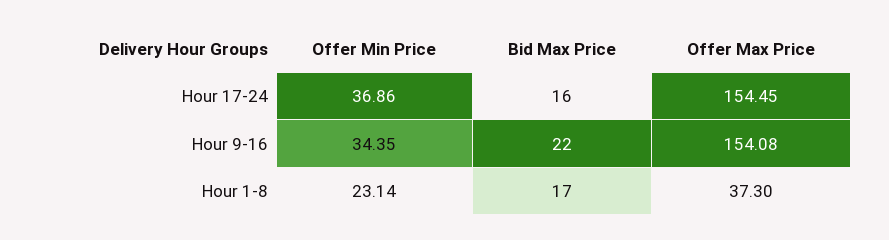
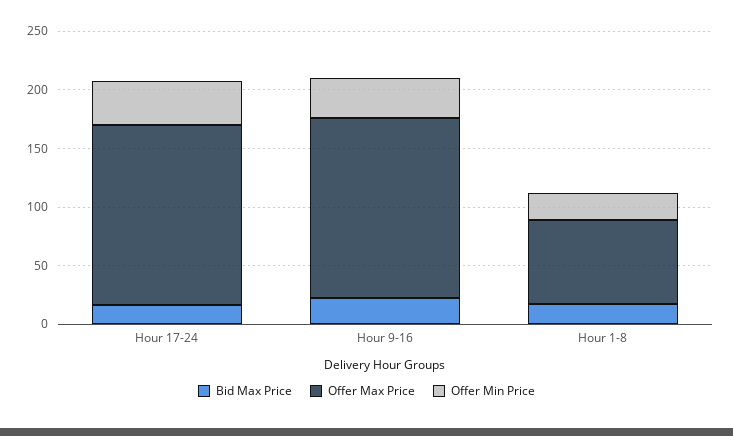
  {
    "Offer Min Price": {
      "Hour 17-24": 36.86,
      "Hour 9-16": 34.35,
      "Hour 1-8": 23.14
    },
    "Bid Max Price": {
      "Hour 17-24": 16,
      "Hour 9-16": 22,
      "Hour 1-8": 17
    },
    "Offer Max Price": {
      "Hour 17-24": 154.45,
      "Hour 9-16": 154.08,
-     "Hour 1-8": 37.3
+     "Hour 1-8": 70
    }
  }

